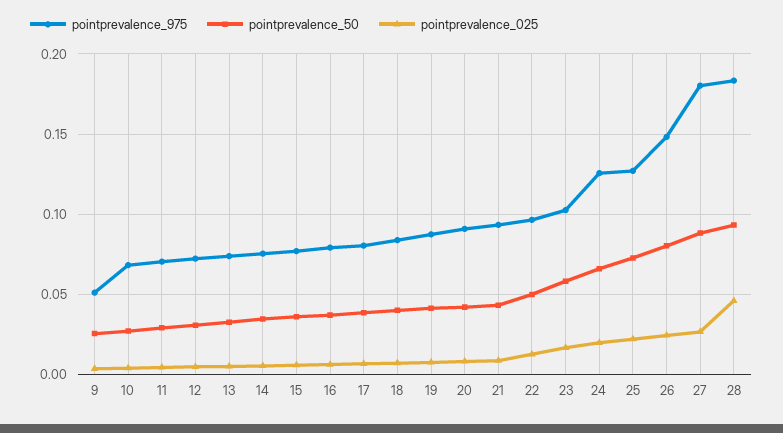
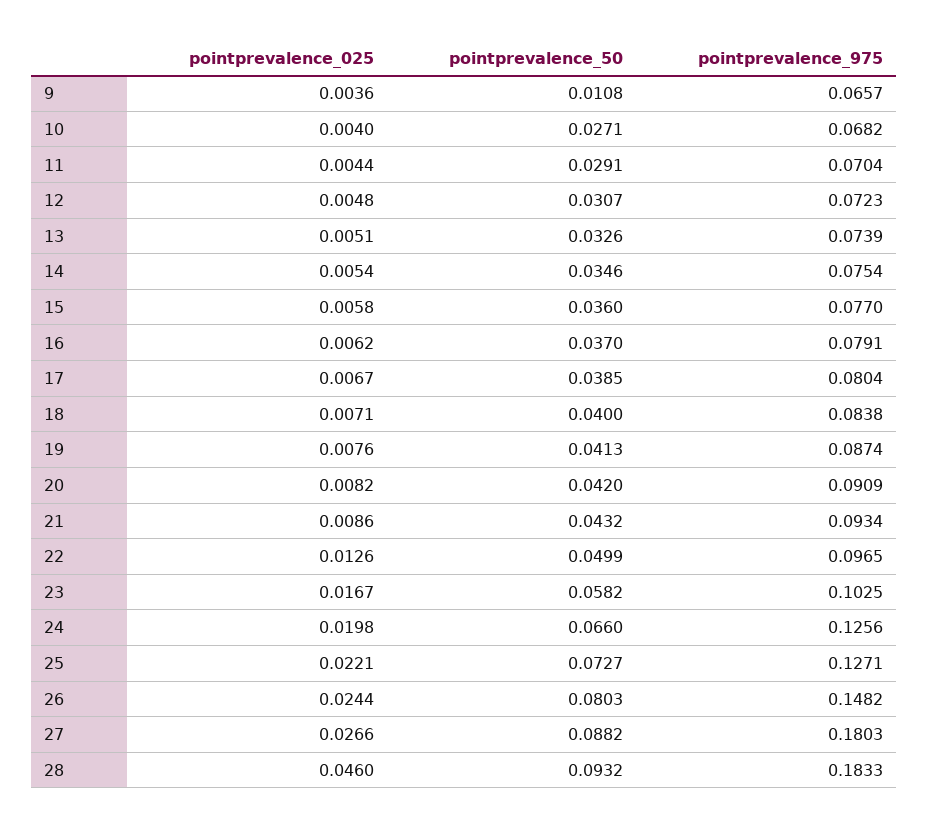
  {
    "pointprevalence_975": {
-     "9": 0.05,
+     "9": 0.0657,
      "10": 0.0682,
      "11": 0.0704,
      "12": 0.0723,
      "13": 0.0739,
      "14": 0.0754,
      "15": 0.077,
      "16": 0.0791,
      "17": 0.0804,
      "18": 0.0838,
      "19": 0.0874,
      "20": 0.0909,
      "21": 0.0934,
      "22": 0.0965,
      "23": 0.1025,
      "24": 0.1256,
      "25": 0.1271,
      "26": 0.1482,
      "27": 0.1803,
      "28": 0.1833
    },
    "pointprevalence_50": {
-     "9": 0.025,
+     "9": 0.0108,
      "10": 0.0271,
      "11": 0.0291,
      "12": 0.0307,
      "13": 0.0326,
      "14": 0.0346,
      "15": 0.036,
      "16": 0.037,
      "17": 0.0385,
      "18": 0.04,
      "19": 0.0413,
      "20": 0.042,
      "21": 0.0432,
      "22": 0.0499,
      "23": 0.0582,
      "24": 0.066,
      "25": 0.0727,
      "26": 0.0803,
      "27": 0.0882,
      "28": 0.0932
    },
    "pointprevalence_025": {
      "9": 0.0036,
      "10": 0.004,
      "11": 0.0044,
      "12": 0.0048,
      "13": 0.0051,
      "14": 0.0054,
      "15": 0.0058,
      "16": 0.0062,
      "17": 0.0067,
      "18": 0.0071,
      "19": 0.0076,
      "20": 0.0082,
      "21": 0.0086,
      "22": 0.0126,
      "23": 0.0167,
      "24": 0.0198,
      "25": 0.0221,
      "26": 0.0244,
      "27": 0.0266,
      "28": 0.046
    }
  }

